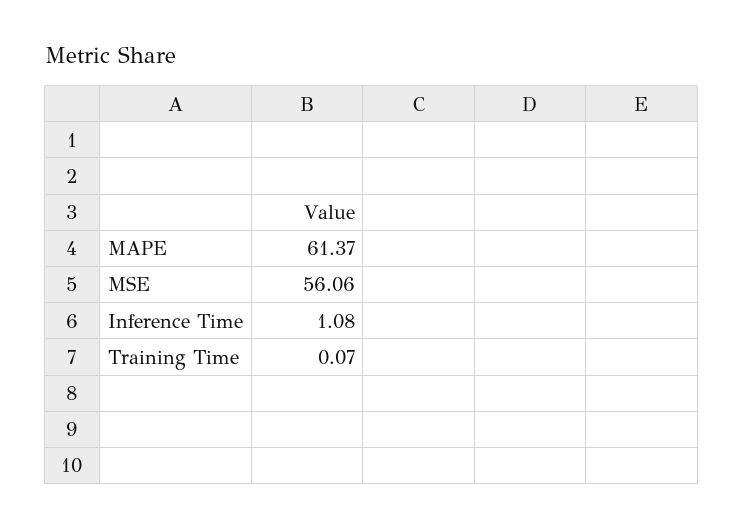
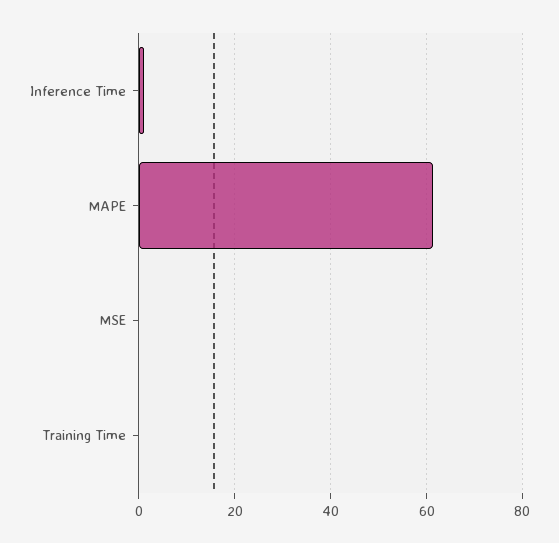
  {
    "MAPE": 61.37,
-   "MSE": 56.06,
+   "MSE": 0,
    "Inference Time": 1.08,
    "Training Time": 0.07
  }

